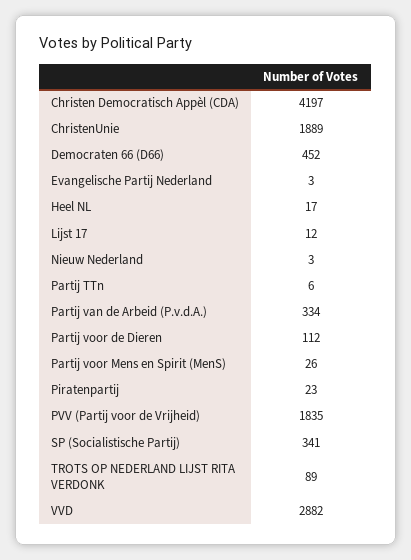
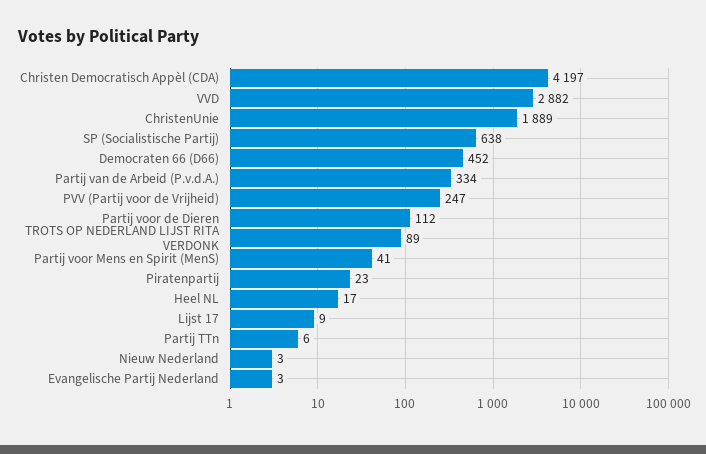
  {
    "Christen Democratisch Appèl (CDA)": 4197,
    "ChristenUnie": 1889,
    "Democraten 66 (D66)": 452,
    "Evangelische Partij Nederland": 3,
    "Heel NL": 17,
-   "Lijst 17": 12,
+   "Lijst 17": 9,
    "Nieuw Nederland": 3,
    "Partij TTn": 6,
    "Partij van de Arbeid (P.v.d.A.)": 334,
    "Partij voor de Dieren": 112,
-   "Partij voor Mens en Spirit (MenS)": 26,
+   "Partij voor Mens en Spirit (MenS)": 41,
    "Piratenpartij": 23,
-   "PVV (Partij voor de Vrijheid)": 1835,
+   "PVV (Partij voor de Vrijheid)": 247,
-   "SP (Socialistische Partij)": 341,
+   "SP (Socialistische Partij)": 638,
    "TROTS OP NEDERLAND LIJST RITA VERDONK": 89,
    "VVD": 2882
  }

